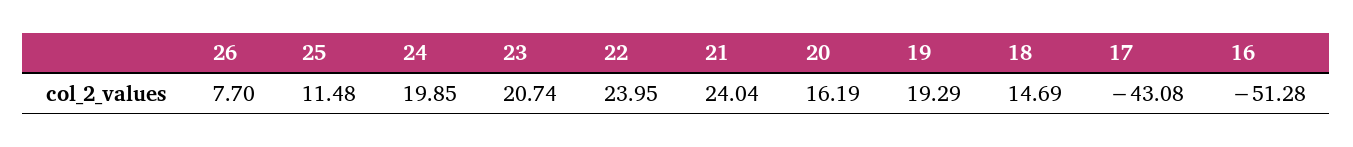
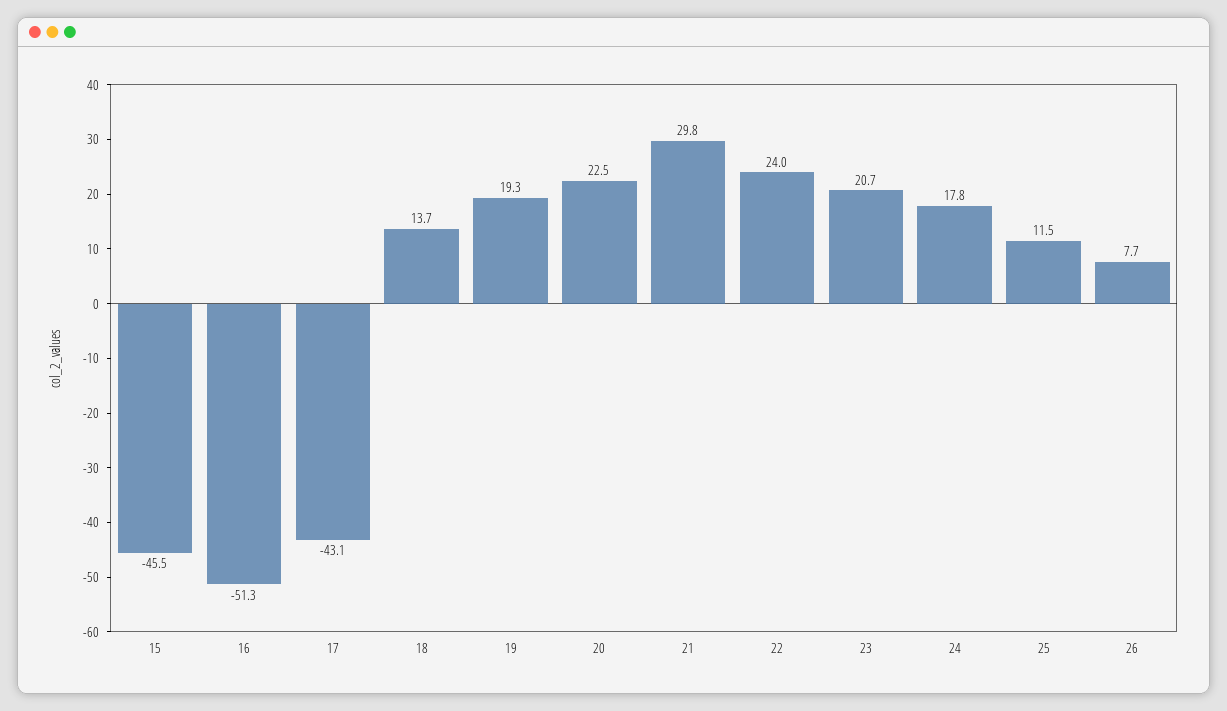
  {
    "26": 7.7,
    "25": 11.48,
-   "24": 19.85,
+   "24": 17.8,
    "23": 20.74,
    "22": 23.95,
-   "21": 24.04,
+   "21": 29.8,
-   "20": 16.19,
+   "20": 22.5,
    "19": 19.29,
-   "18": 14.69,
+   "18": 13.7,
    "17": -43.08,
-   "16": -51.28
+   "16": -51.28,
+   "15": -45.5
  }

